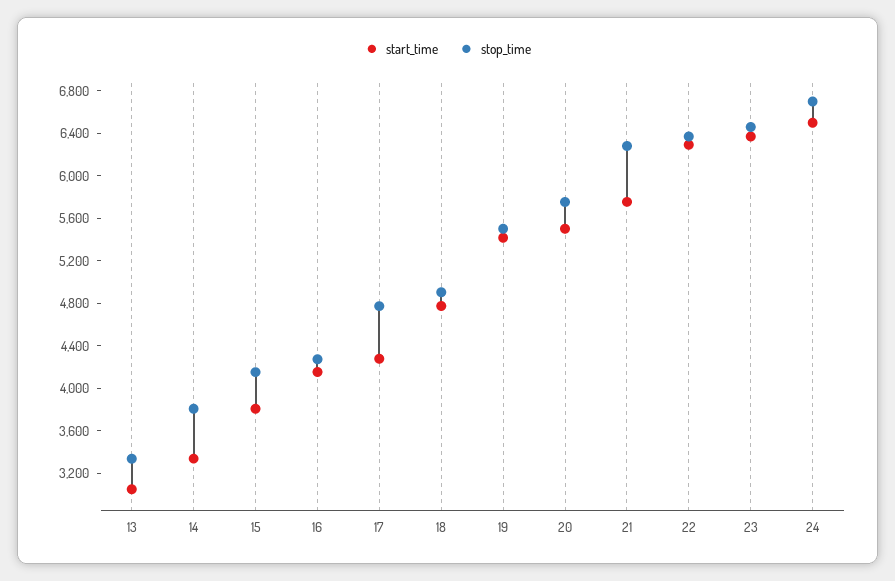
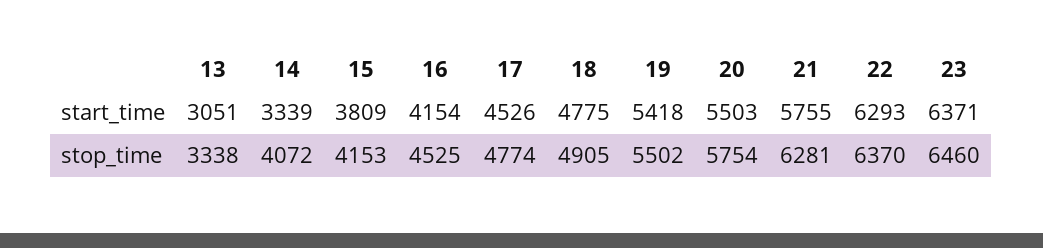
  {
    "start_time": {
      "13": 3051,
      "14": 3339,
      "15": 3809,
      "16": 4154,
-     "17": 4300,
+     "17": 4526,
      "18": 4775,
      "19": 5418,
      "20": 5503,
      "21": 5755,
      "22": 6293,
-     "23": 6371,
+     "23": 6371
-     "24": 6500
    },
    "stop_time": {
      "13": 3338,
-     "14": 3800,
+     "14": 4072,
      "15": 4153,
-     "16": 4300,
+     "16": 4525,
      "17": 4774,
      "18": 4905,
      "19": 5502,
      "20": 5754,
      "21": 6281,
      "22": 6370,
-     "23": 6460,
+     "23": 6460
-     "24": 6700
    }
  }

